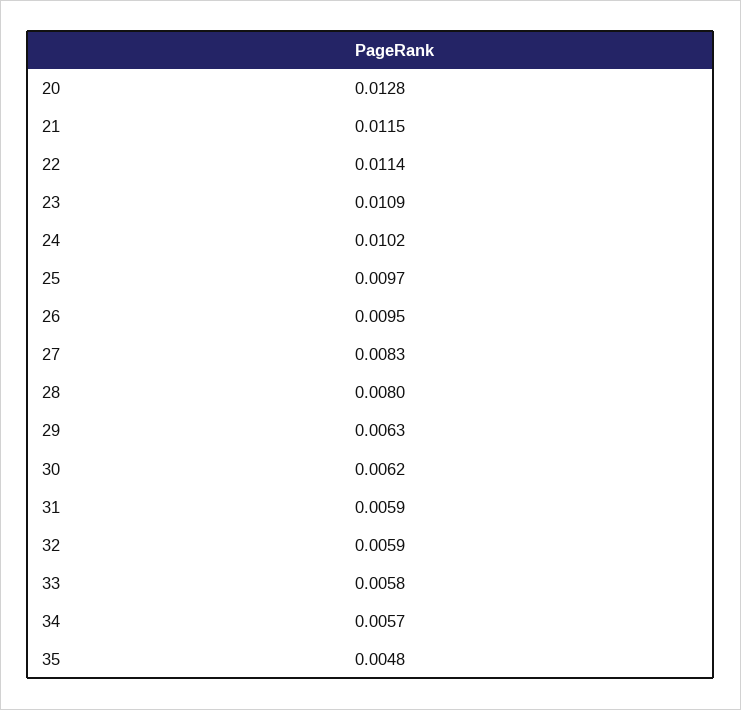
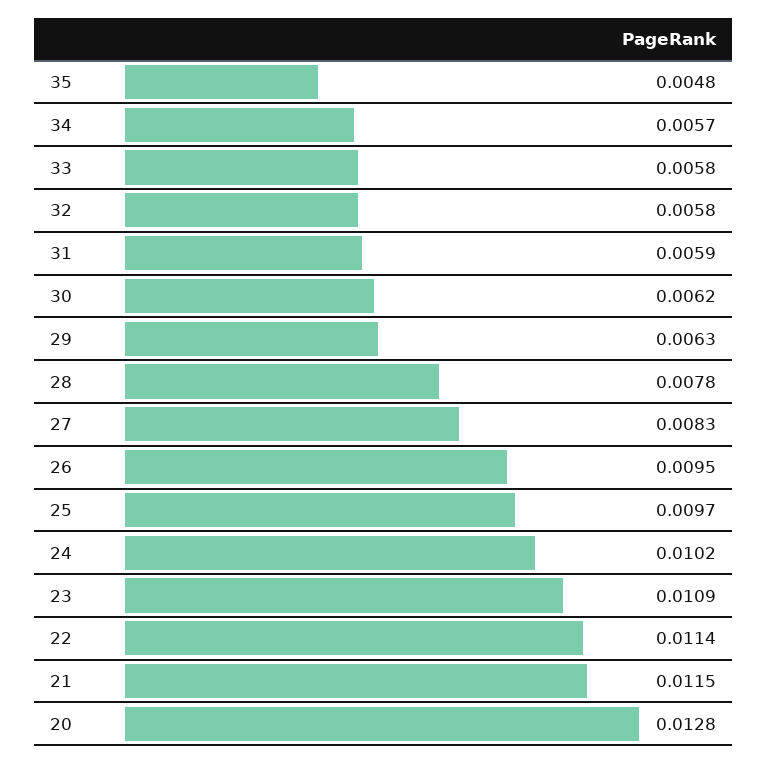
  {
    "20": 0.0128,
    "21": 0.0115,
    "22": 0.0114,
    "23": 0.0109,
    "24": 0.0102,
    "25": 0.0097,
    "26": 0.0095,
    "27": 0.0083,
-   "28": 0.008,
+   "28": 0.0078,
    "29": 0.0063,
    "30": 0.0062,
    "31": 0.0059,
-   "32": 0.0059,
+   "32": 0.0058,
    "33": 0.0058,
    "34": 0.0057,
    "35": 0.0048
  }

